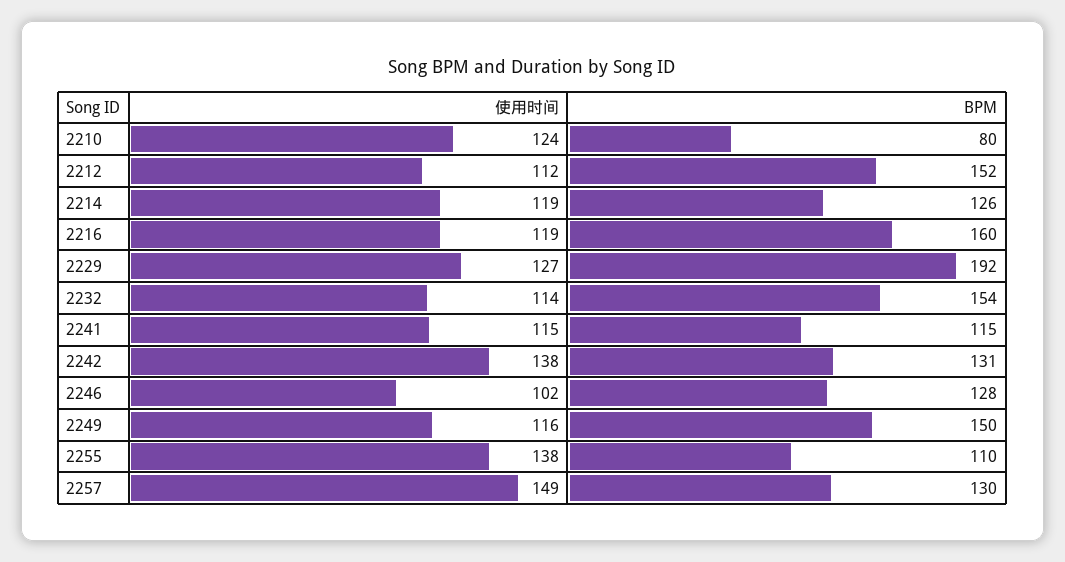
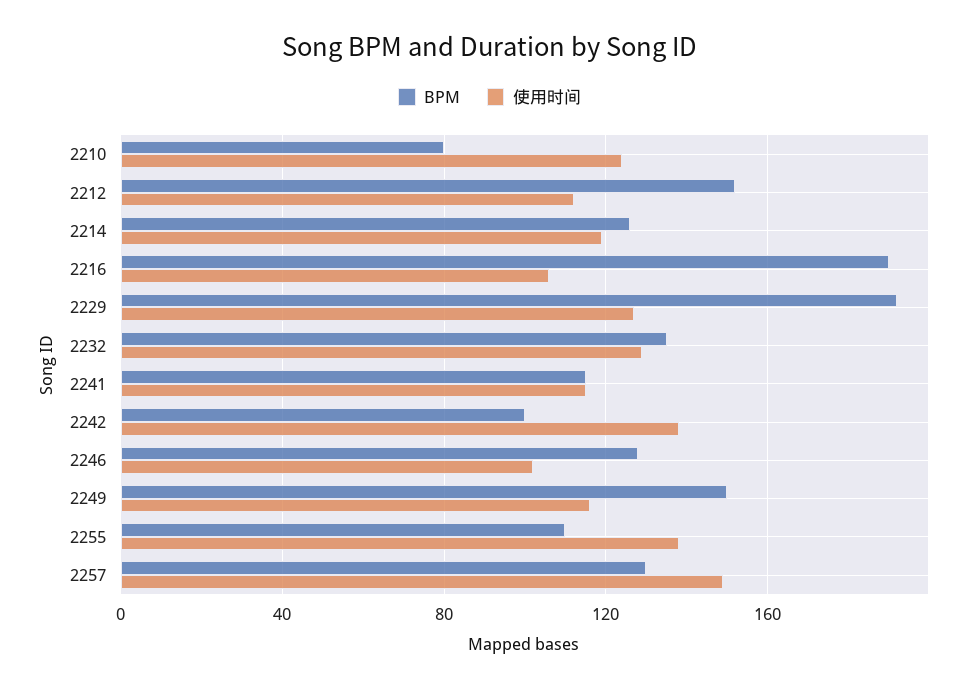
  {
    "使用时间": {
      "2210": 124,
      "2212": 112,
      "2214": 119,
-     "2216": 119,
+     "2216": 105,
      "2229": 127,
-     "2232": 114,
+     "2232": 130,
      "2241": 115,
      "2242": 138,
      "2246": 102,
      "2249": 116,
      "2255": 138,
      "2257": 149
    },
    "BPM": {
      "2210": 80,
      "2212": 152,
      "2214": 126,
-     "2216": 160,
+     "2216": 190,
      "2229": 192,
-     "2232": 154,
+     "2232": 135,
      "2241": 115,
-     "2242": 131,
+     "2242": 100,
      "2246": 128,
      "2249": 150,
      "2255": 110,
      "2257": 130
    }
  }

